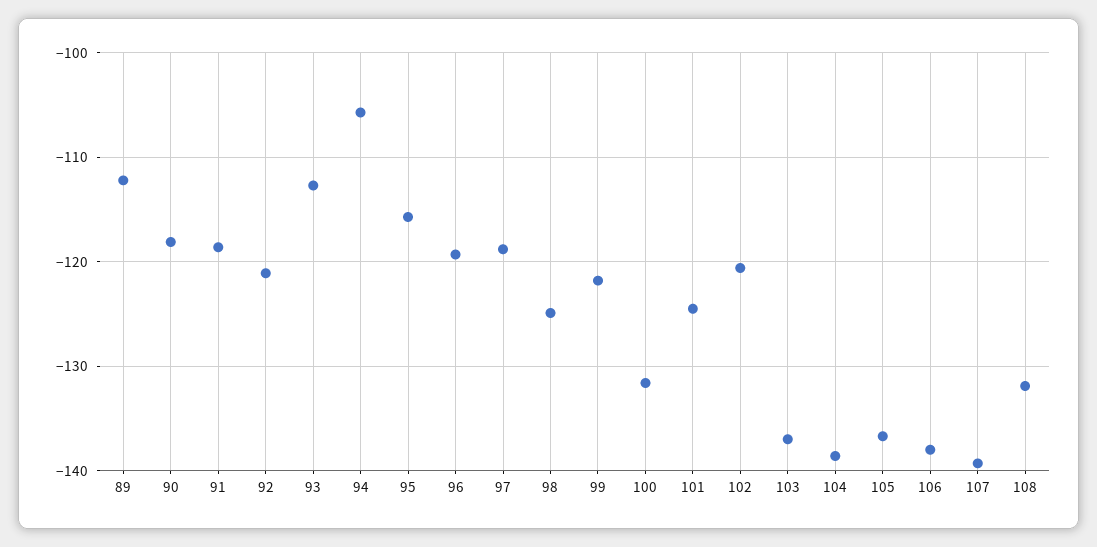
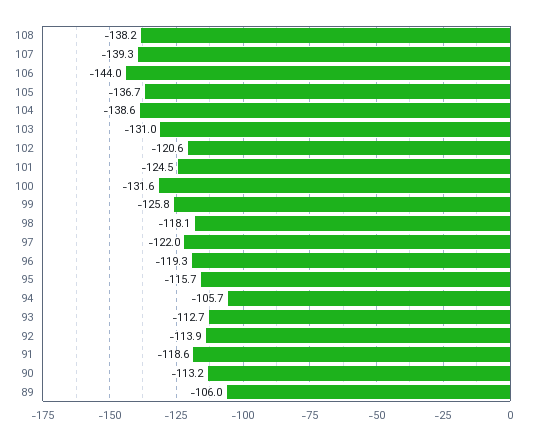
  {
-   "89": -112,
+   "89": -106,
-   "90": -118,
+   "90": -113.2,
    "91": -118.6,
-   "92": -121,
+   "92": -113.9,
    "93": -112.7,
    "94": -105.7,
    "95": -115.7,
    "96": -119.3,
-   "97": -119,
+   "97": -122,
-   "98": -125,
+   "98": -118.1,
-   "99": -122,
+   "99": -125.8,
    "100": -131.6,
    "101": -124.5,
    "102": -120.6,
-   "103": -137,
+   "103": -131,
    "104": -138.6,
    "105": -136.7,
-   "106": -138,
+   "106": -144,
    "107": -139.3,
-   "108": -132
+   "108": -138.2
  }

